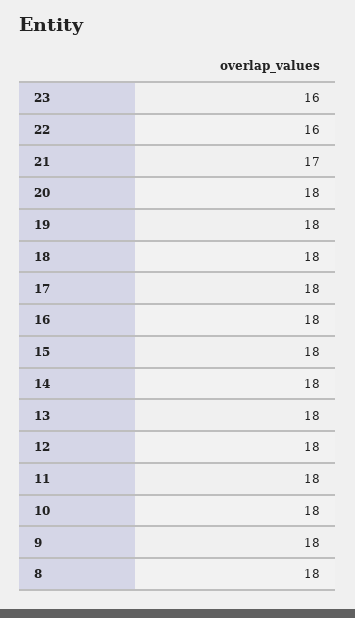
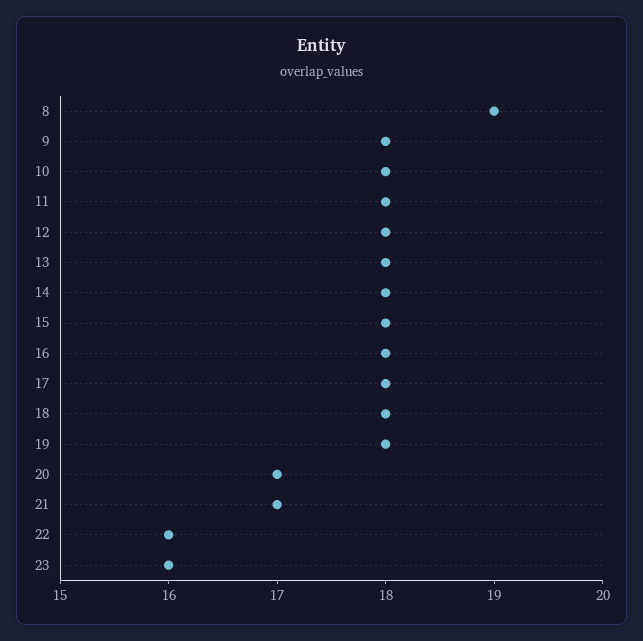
  {
    "23": 16,
    "22": 16,
    "21": 17,
-   "20": 18,
+   "20": 17,
    "19": 18,
    "18": 18,
    "17": 18,
    "16": 18,
    "15": 18,
    "14": 18,
    "13": 18,
    "12": 18,
    "11": 18,
    "10": 18,
    "9": 18,
-   "8": 18
+   "8": 19
  }

